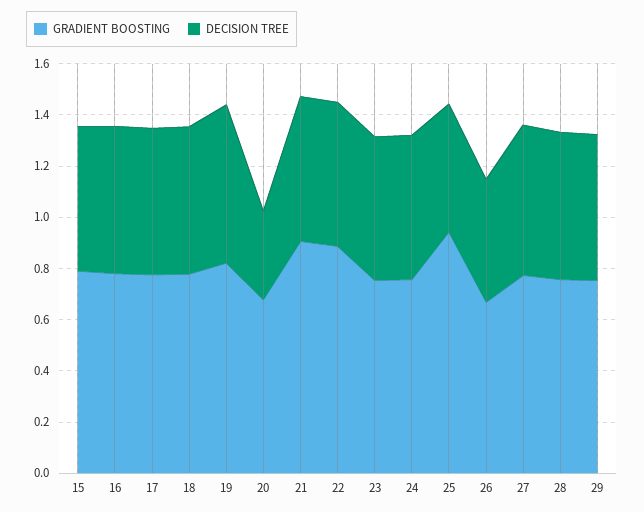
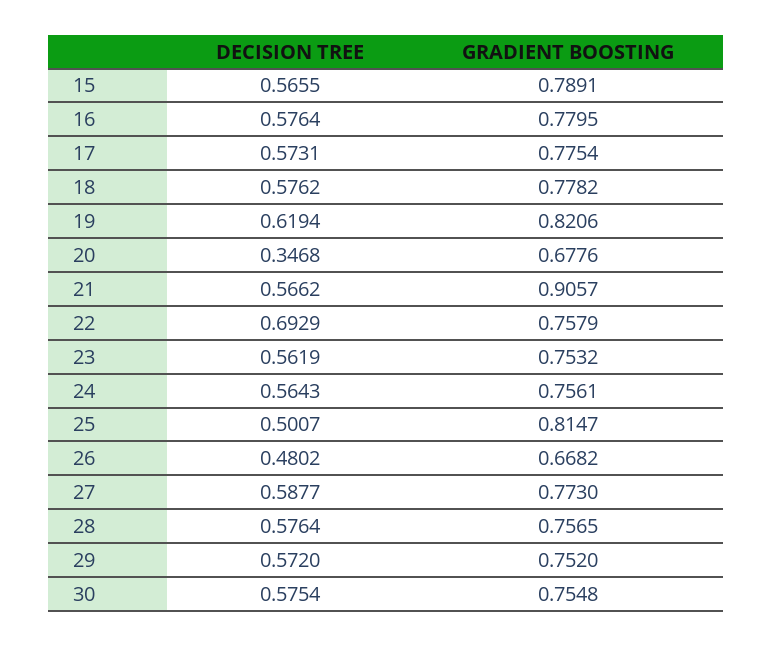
  {
    "GRADIENT BOOSTING": {
      "15": 0.7891,
      "16": 0.7795,
      "17": 0.7754,
      "18": 0.7782,
      "19": 0.8206,
      "20": 0.6776,
      "21": 0.9057,
-     "22": 0.9,
+     "22": 0.7579,
      "23": 0.7532,
      "24": 0.7561,
-     "25": 0.95,
+     "25": 0.8147,
      "26": 0.6682,
      "27": 0.773,
      "28": 0.7565,
-     "29": 0.752
+     "29": 0.752,
+     "30": 0.7548
    },
    "DECISION TREE": {
      "15": 0.5655,
      "16": 0.5764,
      "17": 0.5731,
      "18": 0.5762,
      "19": 0.6194,
      "20": 0.3468,
      "21": 0.5662,
-     "22": 0.55,
+     "22": 0.6929,
      "23": 0.5619,
      "24": 0.5643,
      "25": 0.5007,
      "26": 0.4802,
      "27": 0.5877,
      "28": 0.5764,
-     "29": 0.572
+     "29": 0.572,
+     "30": 0.5754
    }
  }

